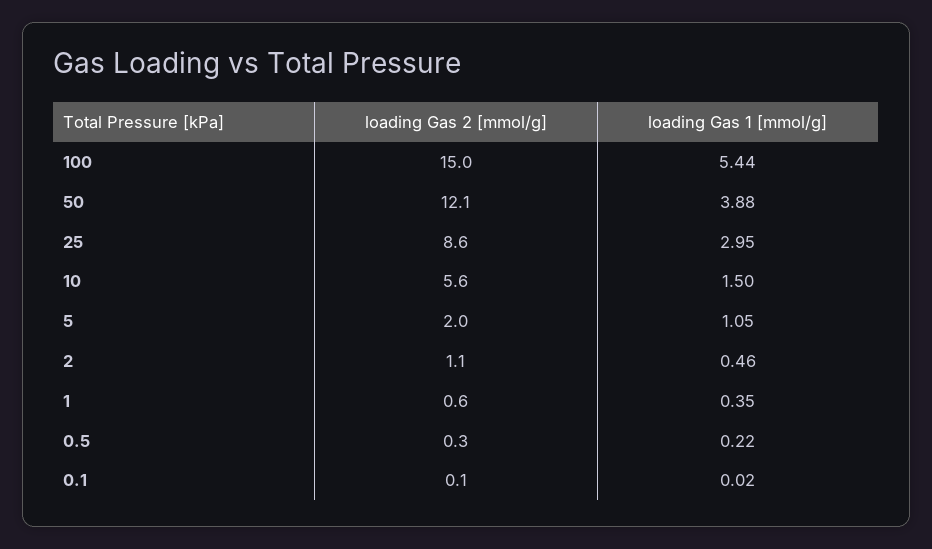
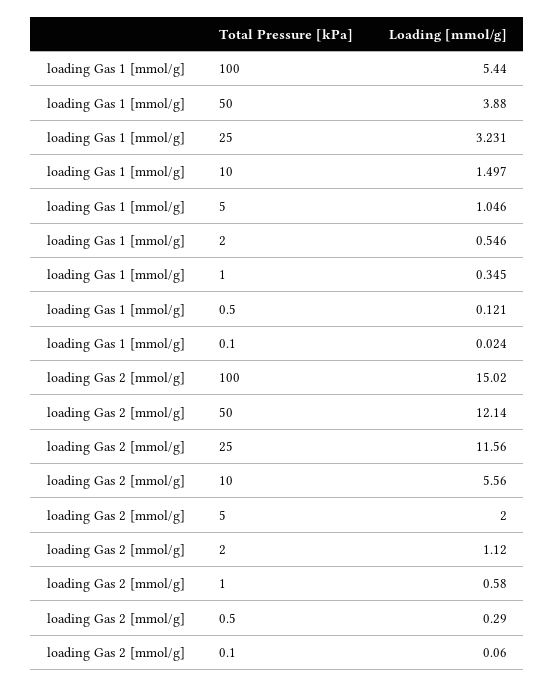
  {
    "loading Gas 2 [mmol/g]": {
      "100": 15.02,
      "50": 12.14,
-     "25": 8.6,
+     "25": 11.56,
      "10": 5.56,
      "5": 2,
      "2": 1.12,
      "1": 0.58,
      "0.5": 0.29,
      "0.1": 0.06
    },
    "loading Gas 1 [mmol/g]": {
      "100": 5.44,
      "50": 3.88,
-     "25": 2.95,
+     "25": 3.231,
      "10": 1.497,
      "5": 1.046,
-     "2": 0.46,
+     "2": 0.546,
      "1": 0.345,
-     "0.5": 0.22,
+     "0.5": 0.121,
      "0.1": 0.024
    }
  }

